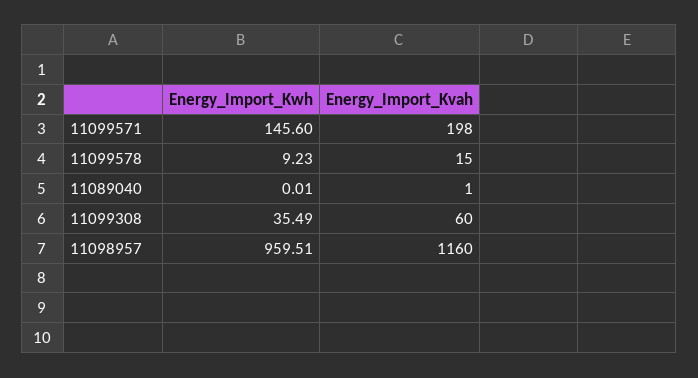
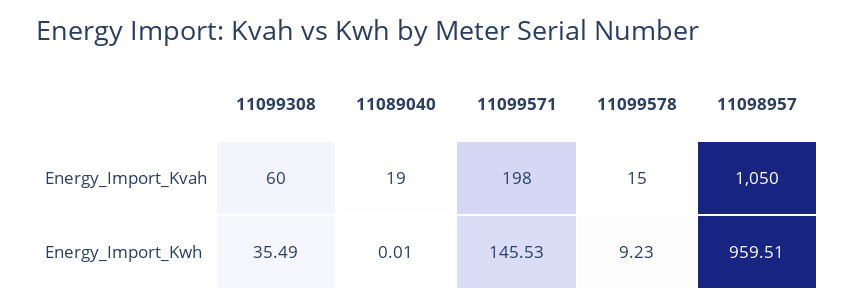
  {
    "Energy_Import_Kwh": {
-     "11099571": 145.6,
+     "11099571": 145.53,
      "11099578": 9.23,
      "11089040": 0.01,
      "11099308": 35.49,
      "11098957": 959.51
    },
    "Energy_Import_Kvah": {
      "11099571": 198,
      "11099578": 15,
-     "11089040": 1,
+     "11089040": 19,
      "11099308": 60,
-     "11098957": 1160
+     "11098957": 1050
    }
  }

